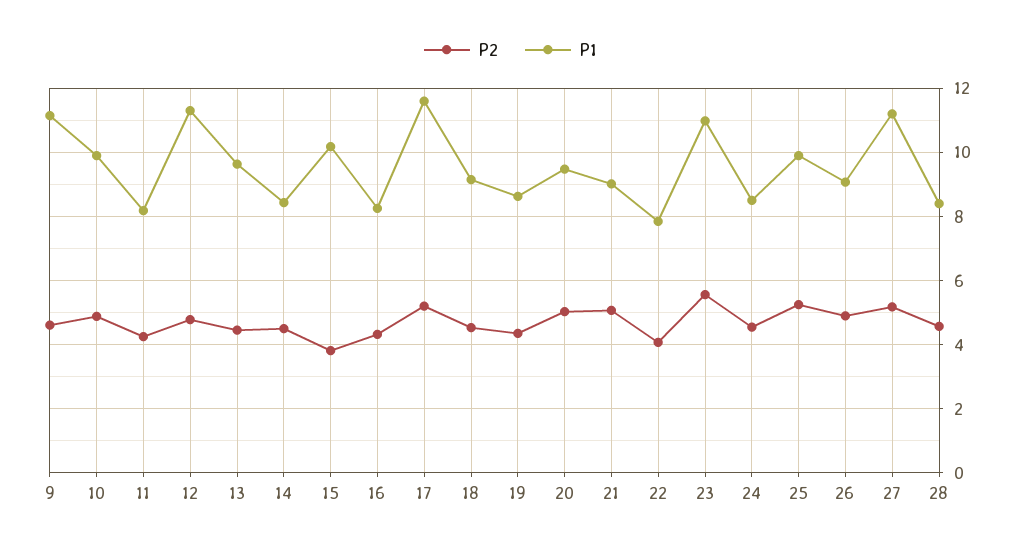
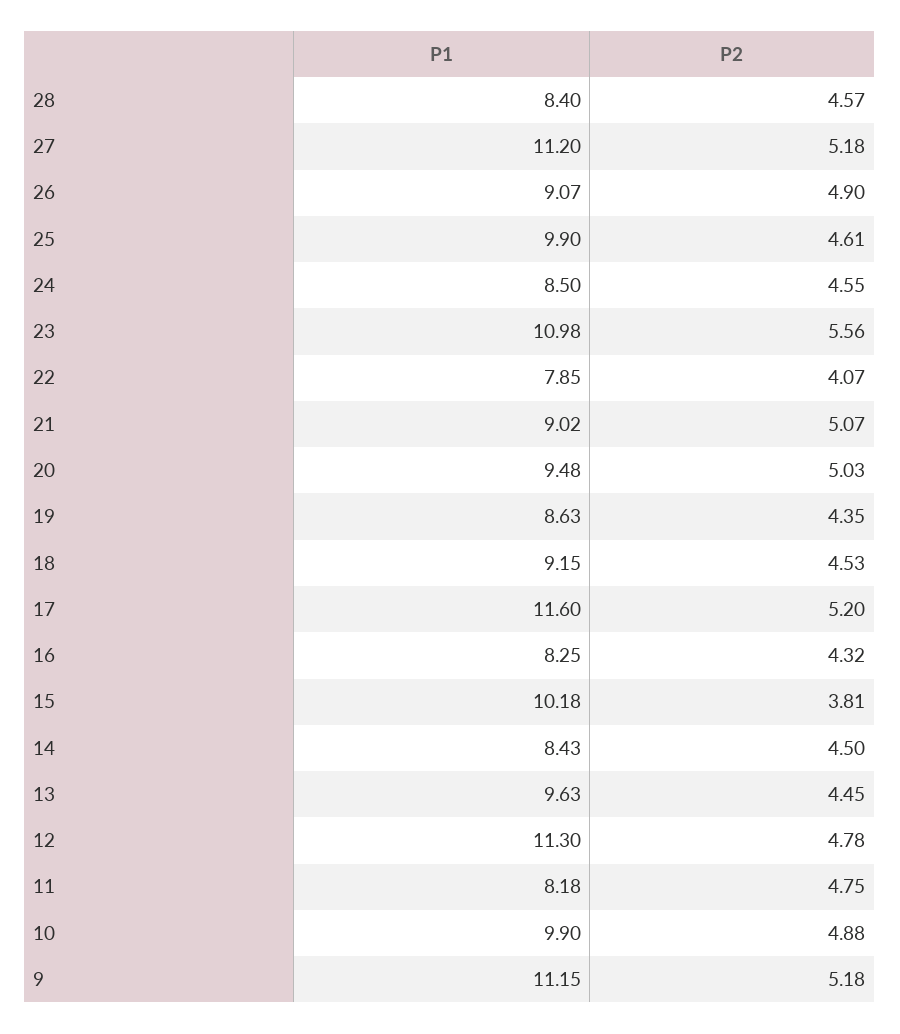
  {
    "P2": {
-     "9": 4.6,
+     "9": 5.18,
      "10": 4.88,
-     "11": 4.2,
+     "11": 4.75,
      "12": 4.78,
      "13": 4.45,
      "14": 4.5,
      "15": 3.81,
      "16": 4.32,
      "17": 5.2,
      "18": 4.53,
      "19": 4.35,
      "20": 5.03,
      "21": 5.07,
      "22": 4.07,
      "23": 5.56,
      "24": 4.55,
-     "25": 5.2,
+     "25": 4.61,
      "26": 4.9,
      "27": 5.18,
      "28": 4.57
    },
    "P1": {
      "9": 11.15,
      "10": 9.9,
      "11": 8.18,
      "12": 11.3,
      "13": 9.63,
      "14": 8.43,
      "15": 10.18,
      "16": 8.25,
      "17": 11.6,
      "18": 9.15,
      "19": 8.63,
      "20": 9.48,
      "21": 9.02,
      "22": 7.85,
      "23": 10.98,
      "24": 8.5,
      "25": 9.9,
      "26": 9.07,
      "27": 11.2,
      "28": 8.4
    }
  }

